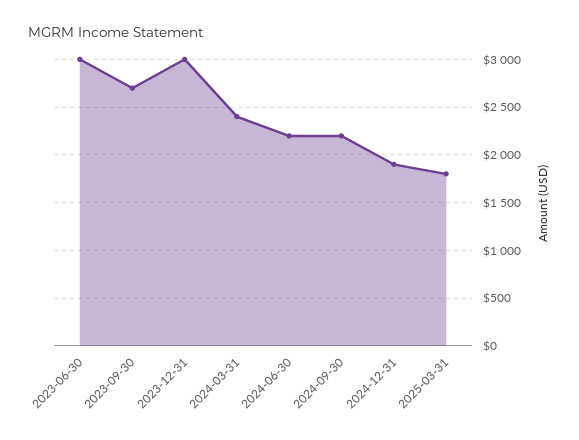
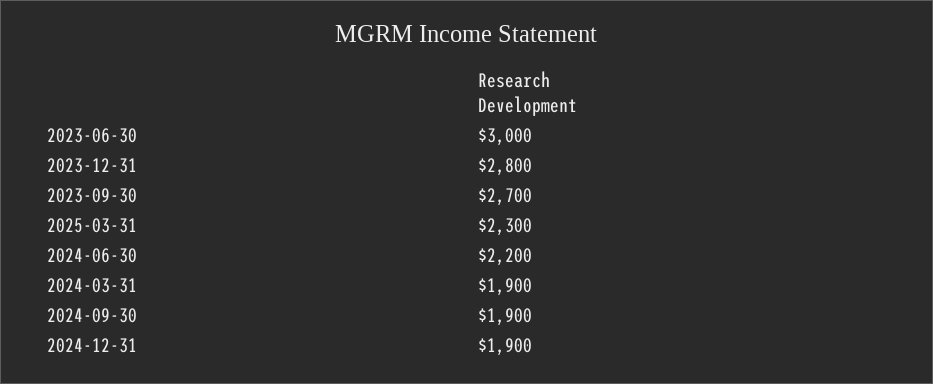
  {
    "2023-06-30": 3000,
    "2023-09-30": 2700,
-   "2023-12-31": 3000,
+   "2023-12-31": 2800,
-   "2024-03-31": 2400,
+   "2024-03-31": 1900,
    "2024-06-30": 2200,
-   "2024-09-30": 2200,
+   "2024-09-30": 1900,
    "2024-12-31": 1900,
-   "2025-03-31": 1800
+   "2025-03-31": 2300
  }

